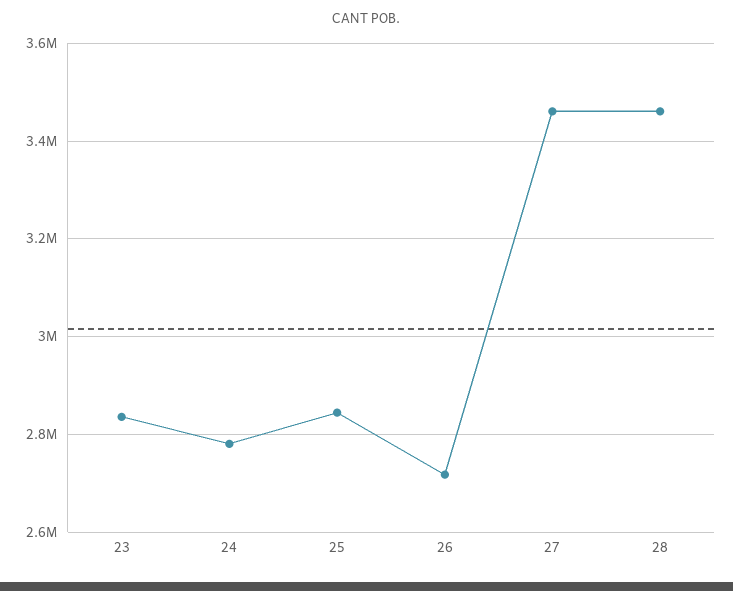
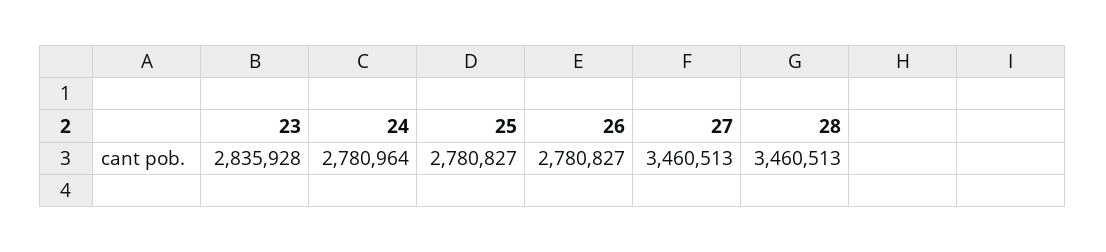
  {
    "23": 2835928,
    "24": 2780964,
-   "25": 2840000,
+   "25": 2780827,
-   "26": 2720000,
+   "26": 2780827,
    "27": 3460513,
    "28": 3460513
  }

